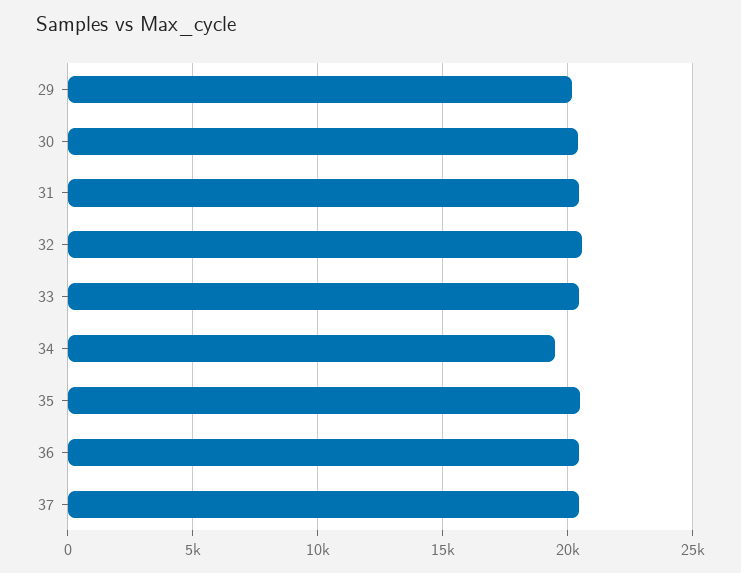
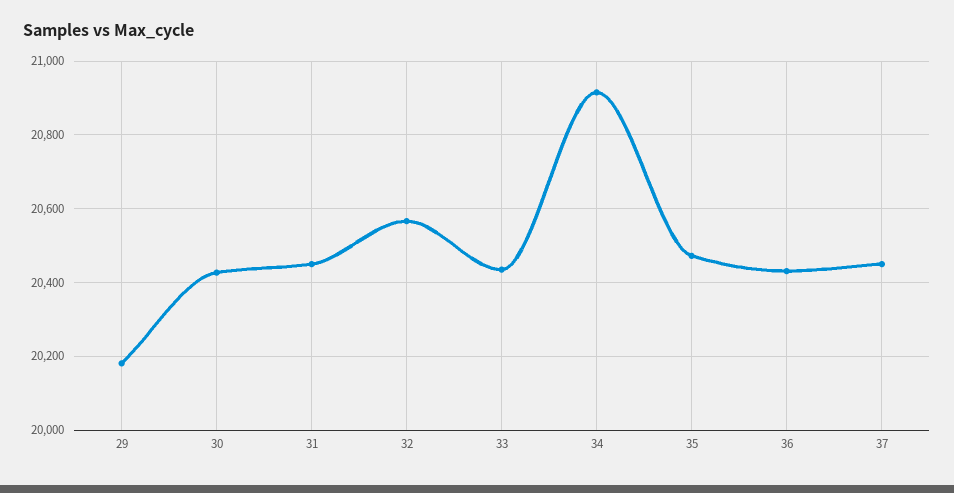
  {
    "29": 20180,
    "30": 20420,
    "31": 20460,
    "32": 20560,
    "33": 20440,
-   "34": 19500,
+   "34": 20920,
    "35": 20480,
    "36": 20440,
    "37": 20460
  }

